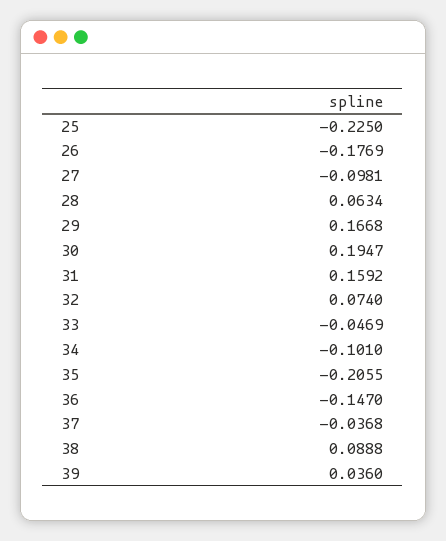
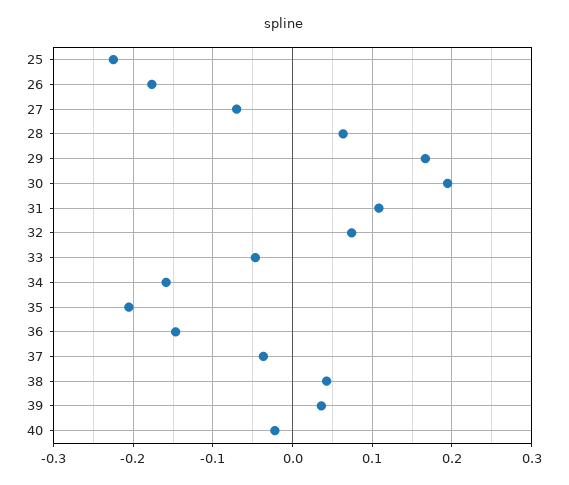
  {
    "25": -0.225,
    "26": -0.1769,
-   "27": -0.0981,
+   "27": -0.07,
    "28": 0.0634,
    "29": 0.1668,
    "30": 0.1947,
-   "31": 0.1592,
+   "31": 0.11,
    "32": 0.074,
    "33": -0.0469,
-   "34": -0.101,
+   "34": -0.16,
    "35": -0.2055,
    "36": -0.147,
    "37": -0.0368,
-   "38": 0.0888,
+   "38": 0.04,
-   "39": 0.036
+   "39": 0.036,
+   "40": -0.02
  }

